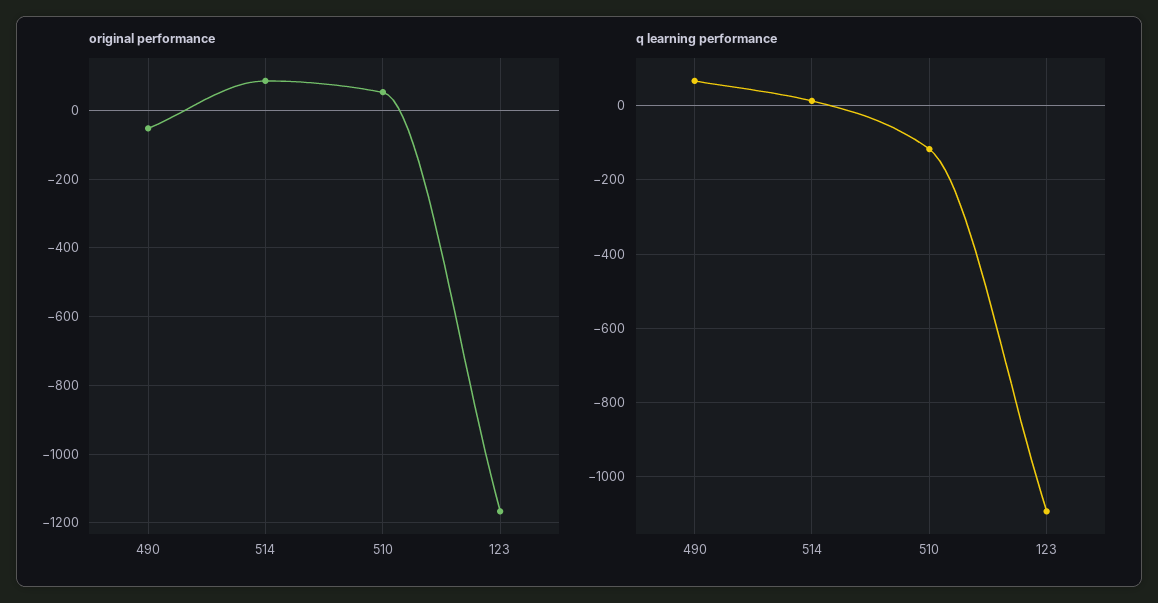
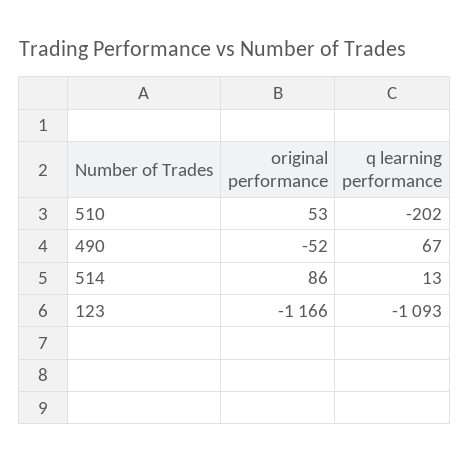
  {
    "original performance": {
      "490": -52,
      "514": 86,
      "510": 53,
      "123": -1166
    },
    "q learning performance": {
      "490": 67,
      "514": 13,
-     "510": -120,
+     "510": -202,
      "123": -1093
    }
  }

